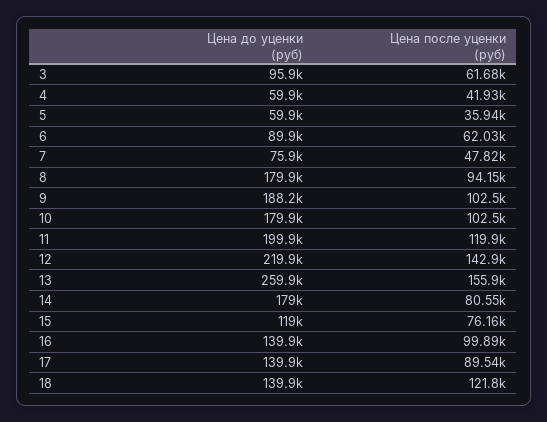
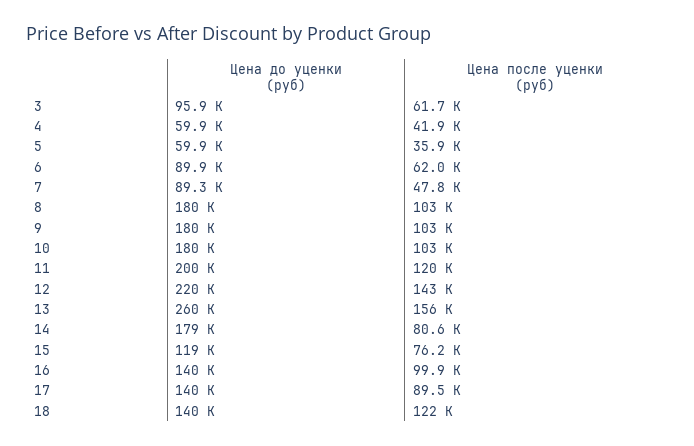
  {
    "Цена до уценки (руб)": {
      "3": 95900,
      "4": 59900,
      "5": 59900,
      "6": 89900,
-     "7": 75900,
+     "7": 89300,
      "8": 179900,
-     "9": 188200,
+     "9": 180000,
      "10": 179900,
      "11": 199900,
      "12": 219900,
      "13": 259900,
      "14": 179000,
      "15": 119000,
      "16": 139900,
      "17": 139900,
      "18": 139900
    },
    "Цена после уценки (руб)": {
      "3": 61680,
      "4": 41930,
      "5": 35940,
      "6": 62030,
      "7": 47820,
-     "8": 94150,
+     "8": 103000,
      "9": 102500,
      "10": 102500,
      "11": 119900,
      "12": 142900,
      "13": 155900,
      "14": 80550,
      "15": 76160,
      "16": 99890,
      "17": 89540,
      "18": 121800
    }
  }

